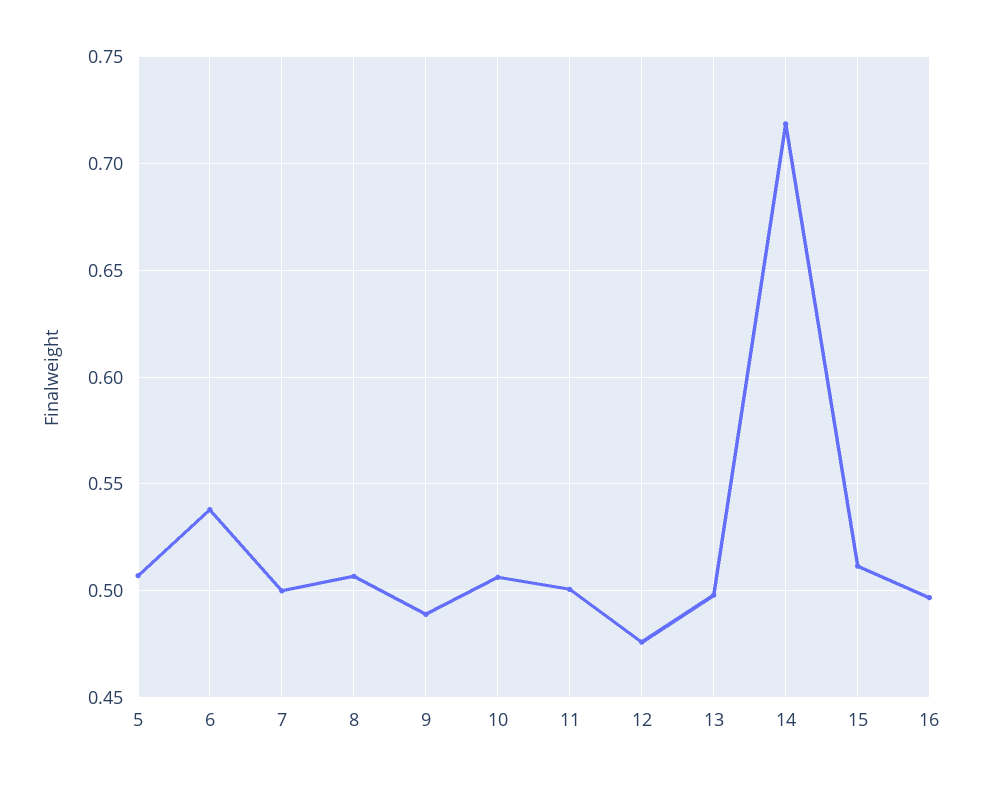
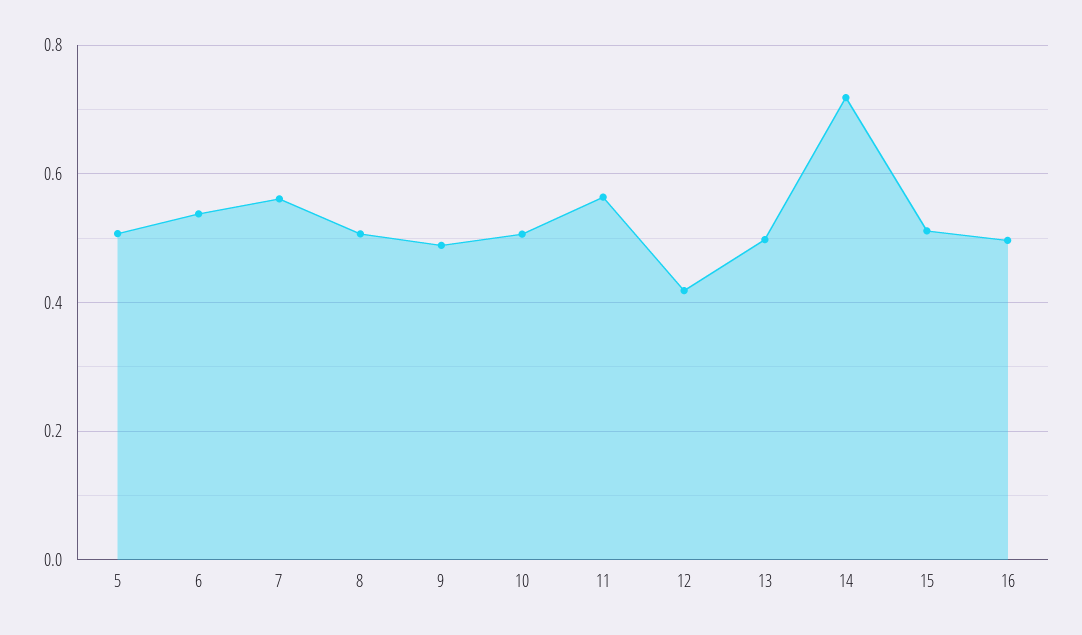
  {
    "5": 0.505,
    "6": 0.54,
-   "7": 0.5,
+   "7": 0.56,
    "8": 0.505,
    "9": 0.49,
    "10": 0.505,
-   "11": 0.5,
+   "11": 0.56,
-   "12": 0.475,
+   "12": 0.42,
    "13": 0.5,
    "14": 0.72,
    "15": 0.51,
    "16": 0.495
  }

